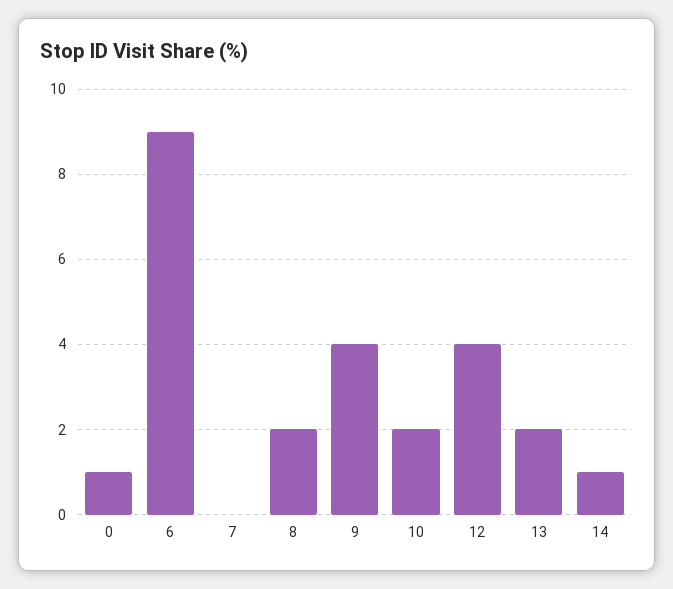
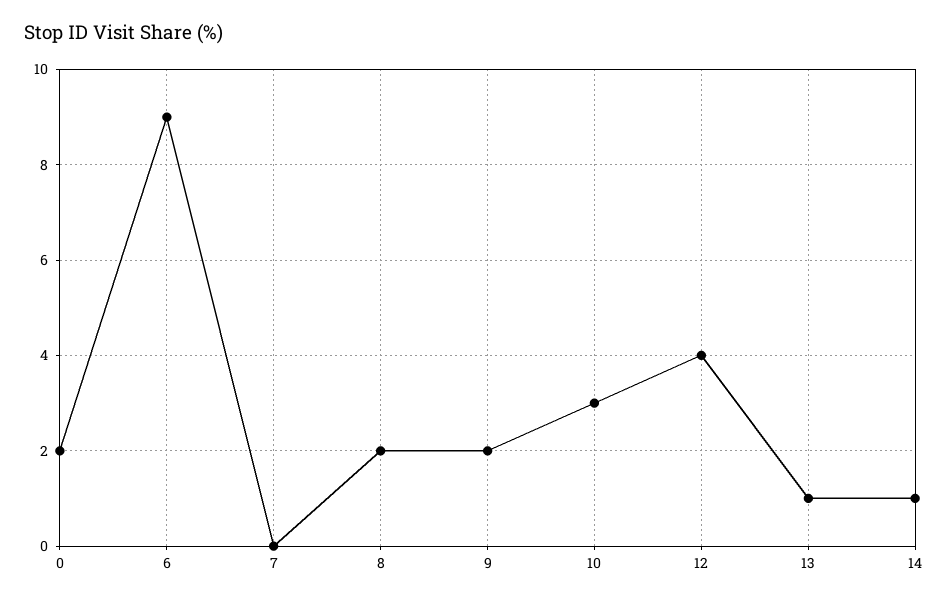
  {
-   "0": 1,
+   "0": 2,
    "6": 9,
    "7": 0,
    "8": 2,
-   "9": 4,
+   "9": 2,
-   "10": 2,
+   "10": 3,
    "12": 4,
-   "13": 2,
+   "13": 1,
    "14": 1
  }

